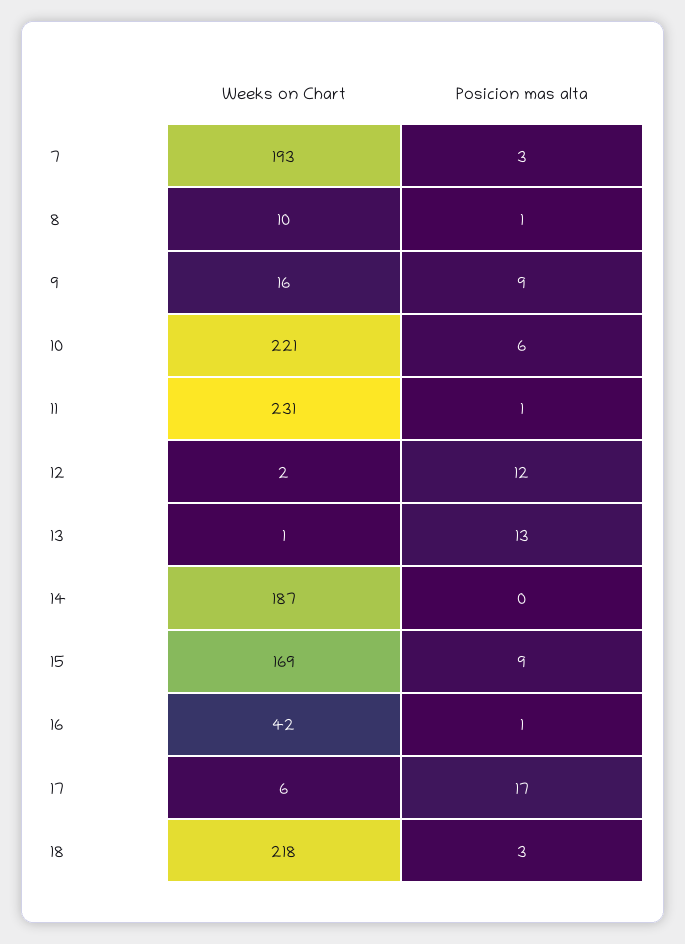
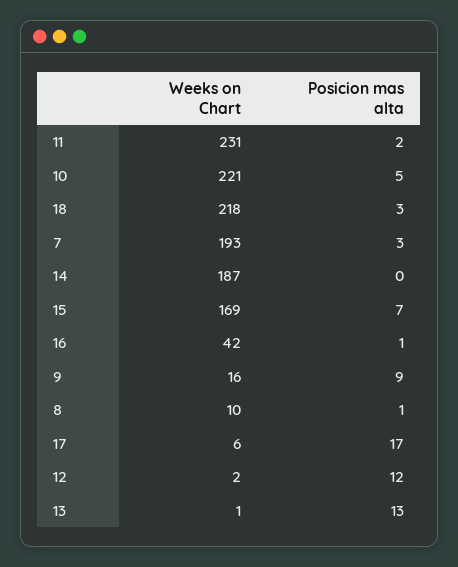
  {
    "Weeks on Chart": {
      "7": 193,
      "8": 10,
      "9": 16,
      "10": 221,
      "11": 231,
      "12": 2,
      "13": 1,
      "14": 187,
      "15": 169,
      "16": 42,
      "17": 6,
      "18": 218
    },
    "Posicion mas alta": {
      "7": 3,
      "8": 1,
      "9": 9,
-     "10": 6,
+     "10": 5,
-     "11": 1,
+     "11": 2,
      "12": 12,
      "13": 13,
      "14": 0,
-     "15": 9,
+     "15": 7,
      "16": 1,
      "17": 17,
      "18": 3
    }
  }

